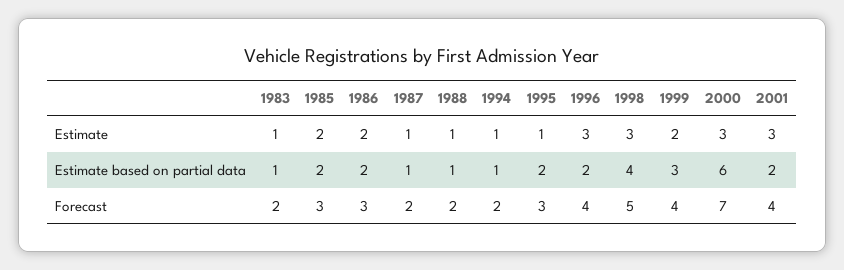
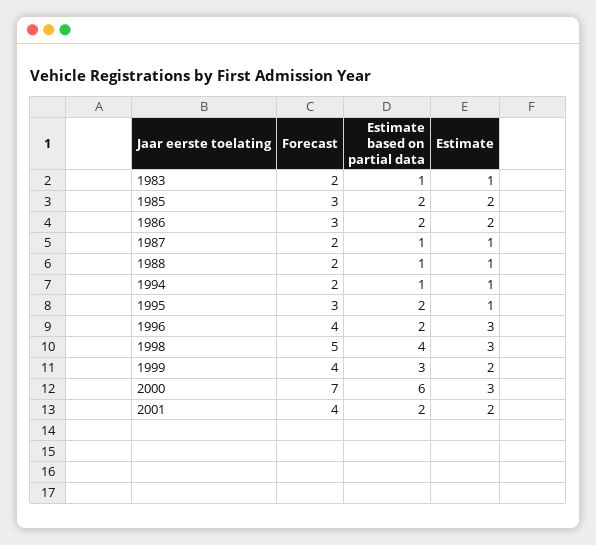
  {
    "1983": {
      "Estimate": 1,
      "Estimate based on partial data": 1,
      "Forecast": 2
    },
    "1985": {
      "Estimate": 2,
      "Estimate based on partial data": 2,
      "Forecast": 3
    },
    "1986": {
      "Estimate": 2,
      "Estimate based on partial data": 2,
      "Forecast": 3
    },
    "1987": {
      "Estimate": 1,
      "Estimate based on partial data": 1,
      "Forecast": 2
    },
    "1988": {
      "Estimate": 1,
      "Estimate based on partial data": 1,
      "Forecast": 2
    },
    "1994": {
      "Estimate": 1,
      "Estimate based on partial data": 1,
      "Forecast": 2
    },
    "1995": {
      "Estimate": 1,
      "Estimate based on partial data": 2,
      "Forecast": 3
    },
    "1996": {
      "Estimate": 3,
      "Estimate based on partial data": 2,
      "Forecast": 4
    },
    "1998": {
      "Estimate": 3,
      "Estimate based on partial data": 4,
      "Forecast": 5
    },
    "1999": {
      "Estimate": 2,
      "Estimate based on partial data": 3,
      "Forecast": 4
    },
    "2000": {
      "Estimate": 3,
      "Estimate based on partial data": 6,
      "Forecast": 7
    },
    "2001": {
-     "Estimate": 3,
+     "Estimate": 2,
      "Estimate based on partial data": 2,
      "Forecast": 4
    }
  }

